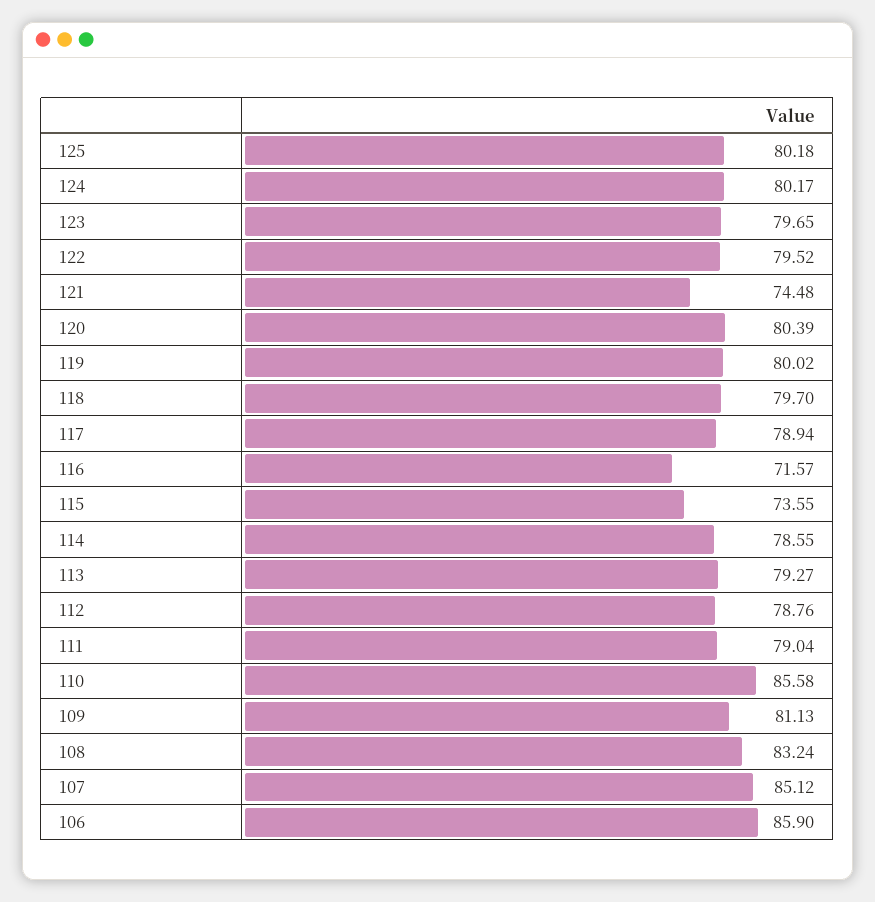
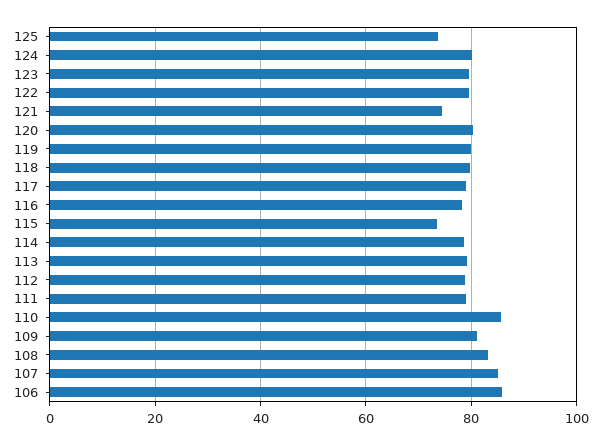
  {
-   "125": 80.18,
+   "125": 74,
    "124": 80.17,
    "123": 79.65,
    "122": 79.52,
    "121": 74.48,
    "120": 80.39,
    "119": 80.02,
    "118": 79.7,
    "117": 78.94,
-   "116": 71.57,
+   "116": 78,
    "115": 73.55,
    "114": 78.55,
    "113": 79.27,
    "112": 78.76,
    "111": 79.04,
    "110": 85.58,
    "109": 81.13,
    "108": 83.24,
    "107": 85.12,
    "106": 85.9
  }

